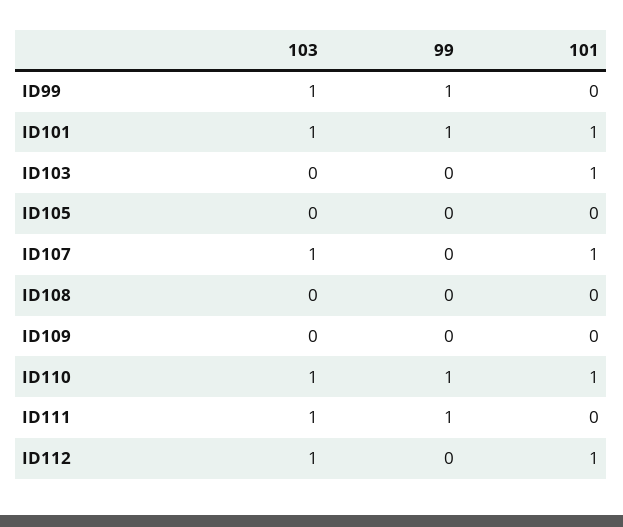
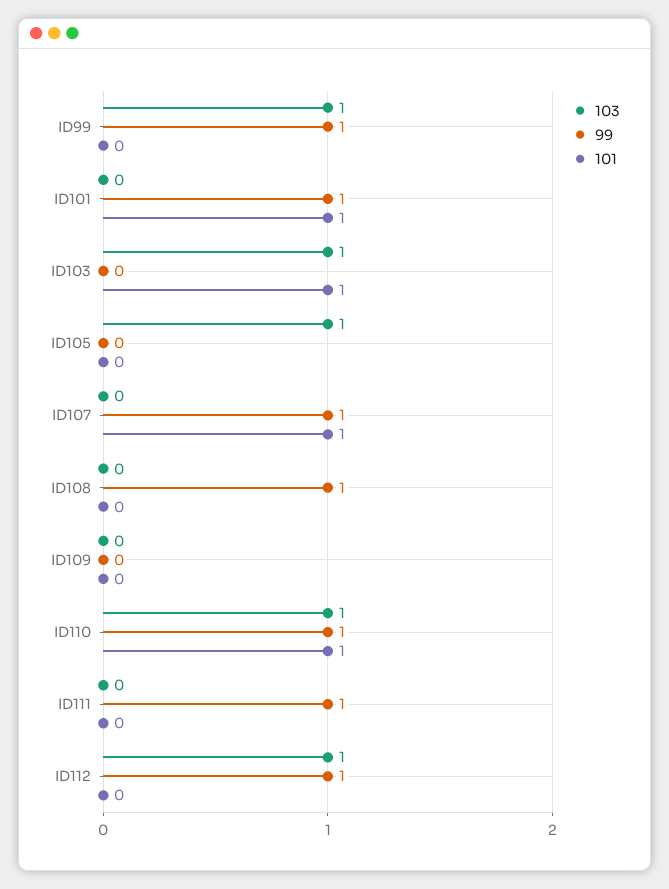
  {
    "103": {
      "ID99": 1,
-     "ID101": 1,
+     "ID101": 0,
-     "ID103": 0,
+     "ID103": 1,
-     "ID105": 0,
+     "ID105": 1,
-     "ID107": 1,
+     "ID107": 0,
      "ID108": 0,
      "ID109": 0,
      "ID110": 1,
-     "ID111": 1,
+     "ID111": 0,
      "ID112": 1
    },
    "99": {
      "ID99": 1,
      "ID101": 1,
      "ID103": 0,
      "ID105": 0,
-     "ID107": 0,
+     "ID107": 1,
-     "ID108": 0,
+     "ID108": 1,
      "ID109": 0,
      "ID110": 1,
      "ID111": 1,
-     "ID112": 0
+     "ID112": 1
    },
    "101": {
      "ID99": 0,
      "ID101": 1,
      "ID103": 1,
      "ID105": 0,
      "ID107": 1,
      "ID108": 0,
      "ID109": 0,
      "ID110": 1,
      "ID111": 0,
-     "ID112": 1
+     "ID112": 0
    }
  }

